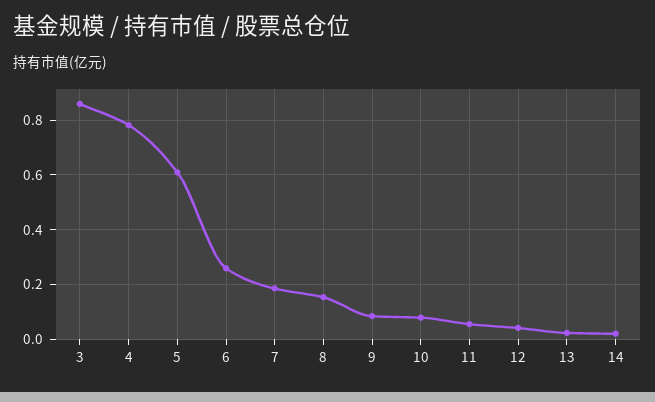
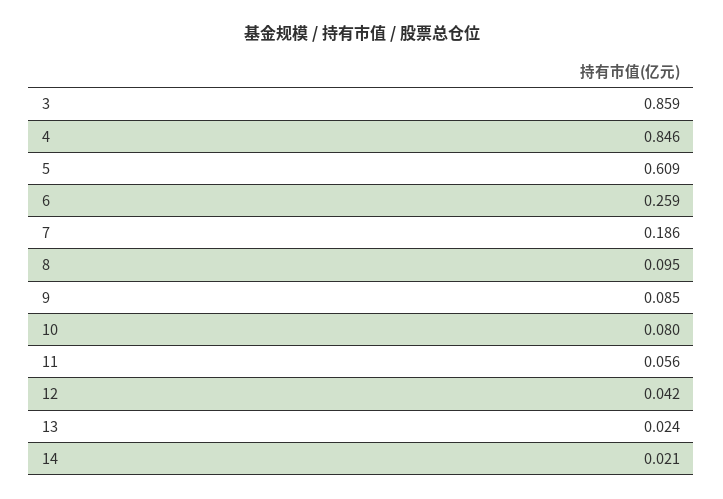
  {
    "3": 0.859,
-   "4": 0.775,
+   "4": 0.846,
    "5": 0.609,
    "6": 0.259,
    "7": 0.186,
-   "8": 0.15,
+   "8": 0.095,
    "9": 0.085,
    "10": 0.08,
    "11": 0.056,
    "12": 0.042,
    "13": 0.024,
    "14": 0.021
  }

